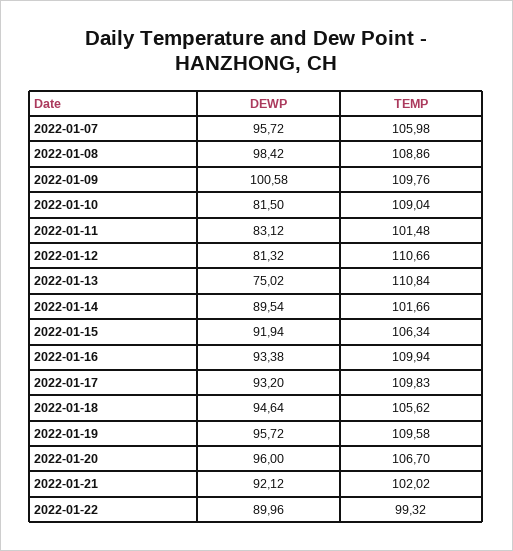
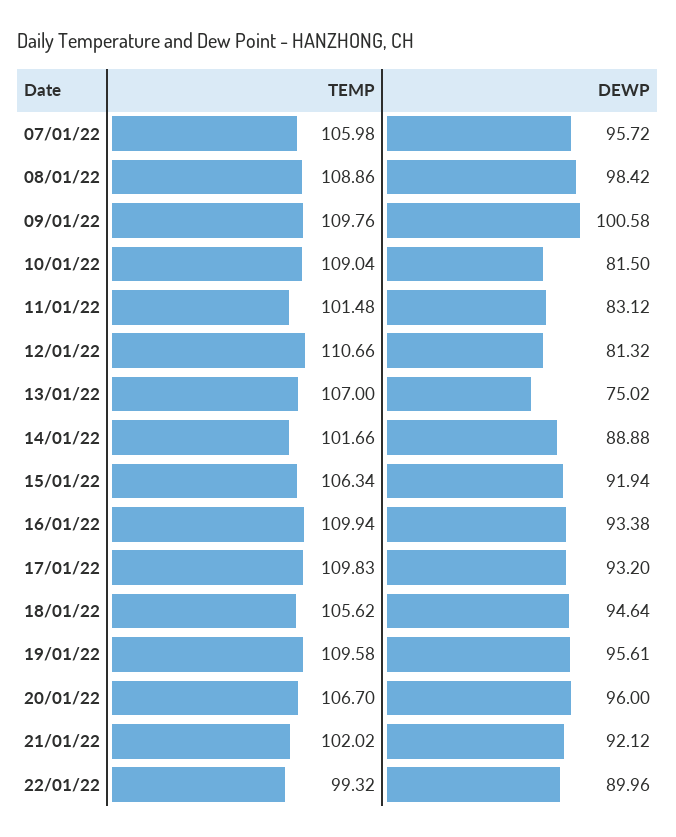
  {
    "DEWP": {
      "2022-01-07": 95.72,
      "2022-01-08": 98.42,
      "2022-01-09": 100.58,
      "2022-01-10": 81.5,
      "2022-01-11": 83.12,
      "2022-01-12": 81.32,
      "2022-01-13": 75.02,
-     "2022-01-14": 89.54,
+     "2022-01-14": 88.88,
      "2022-01-15": 91.94,
      "2022-01-16": 93.38,
      "2022-01-17": 93.2,
      "2022-01-18": 94.64,
-     "2022-01-19": 95.72,
+     "2022-01-19": 95.61,
      "2022-01-20": 96,
      "2022-01-21": 92.12,
      "2022-01-22": 89.96
    },
    "TEMP": {
      "2022-01-07": 105.98,
      "2022-01-08": 108.86,
      "2022-01-09": 109.76,
      "2022-01-10": 109.04,
      "2022-01-11": 101.48,
      "2022-01-12": 110.66,
-     "2022-01-13": 110.84,
+     "2022-01-13": 107,
      "2022-01-14": 101.66,
      "2022-01-15": 106.34,
      "2022-01-16": 109.94,
      "2022-01-17": 109.83,
      "2022-01-18": 105.62,
      "2022-01-19": 109.58,
      "2022-01-20": 106.7,
      "2022-01-21": 102.02,
      "2022-01-22": 99.32
    }
  }

